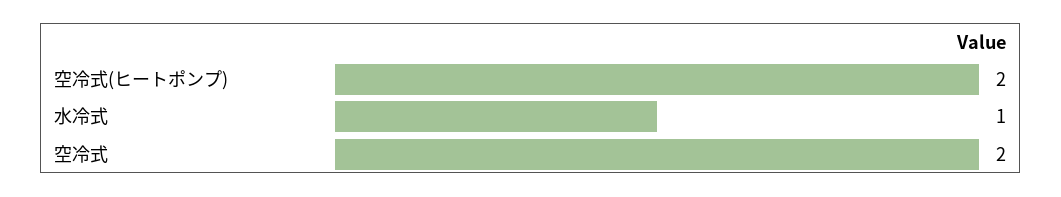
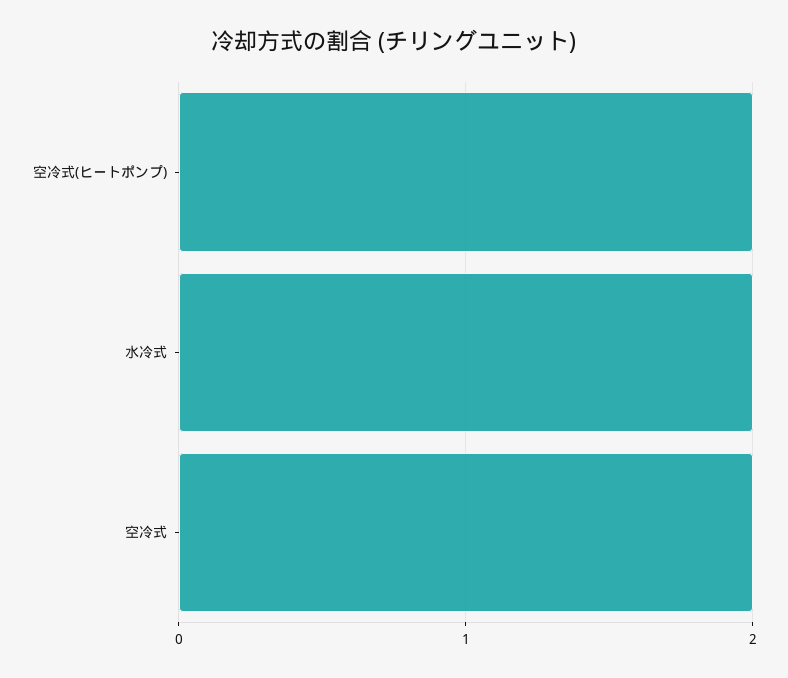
  {
    "空冷式(ヒートポンプ)": 2,
-   "水冷式": 1,
+   "水冷式": 2,
    "空冷式": 2
  }

